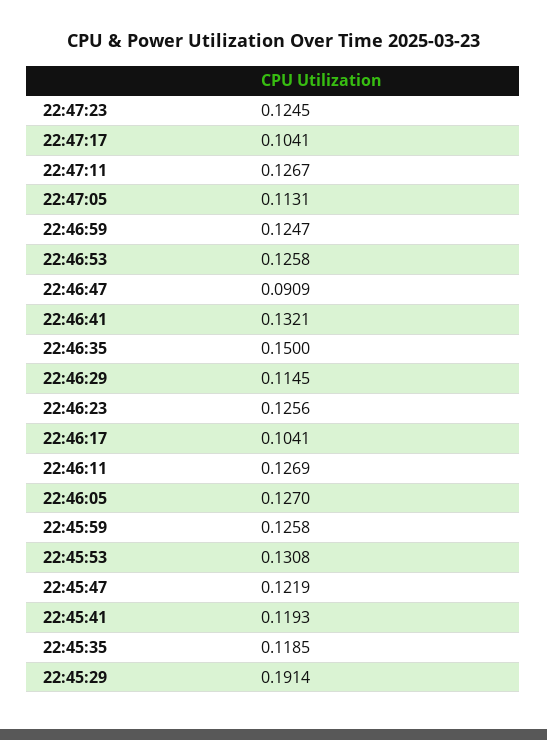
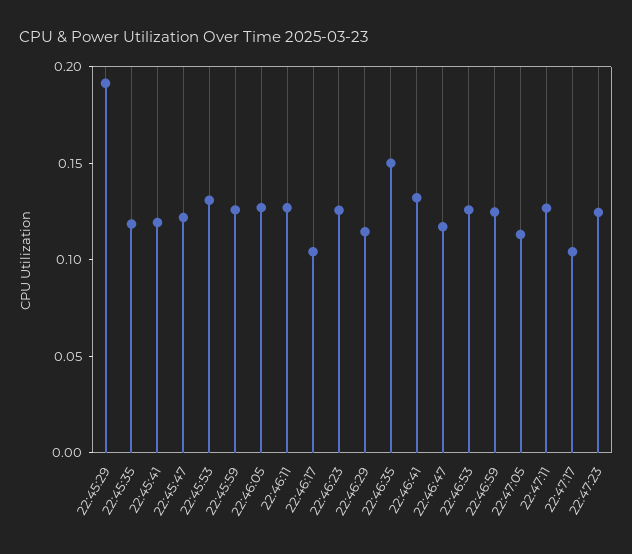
  {
    "22:47:23": 0.1245,
    "22:47:17": 0.1041,
    "22:47:11": 0.1267,
    "22:47:05": 0.1131,
    "22:46:59": 0.1247,
    "22:46:53": 0.1258,
-   "22:46:47": 0.0909,
+   "22:46:47": 0.12,
    "22:46:41": 0.1321,
    "22:46:35": 0.15,
    "22:46:29": 0.1145,
    "22:46:23": 0.1256,
    "22:46:17": 0.1041,
    "22:46:11": 0.1269,
    "22:46:05": 0.127,
    "22:45:59": 0.1258,
    "22:45:53": 0.1308,
    "22:45:47": 0.1219,
    "22:45:41": 0.1193,
    "22:45:35": 0.1185,
    "22:45:29": 0.1914
  }

